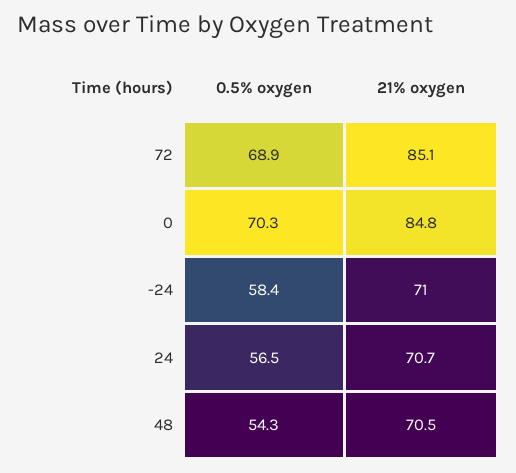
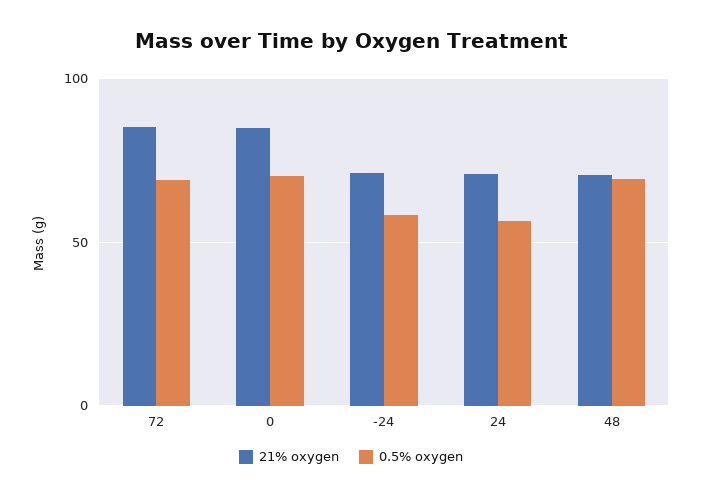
  {
    "0.5% oxygen": {
      "72": 68.9,
      "0": 70.3,
      "-24": 58.4,
      "24": 56.5,
-     "48": 54.3
+     "48": 70
    },
    "21% oxygen": {
      "72": 85.1,
      "0": 84.8,
      "-24": 71,
      "24": 70.7,
      "48": 70.5
    }
  }

